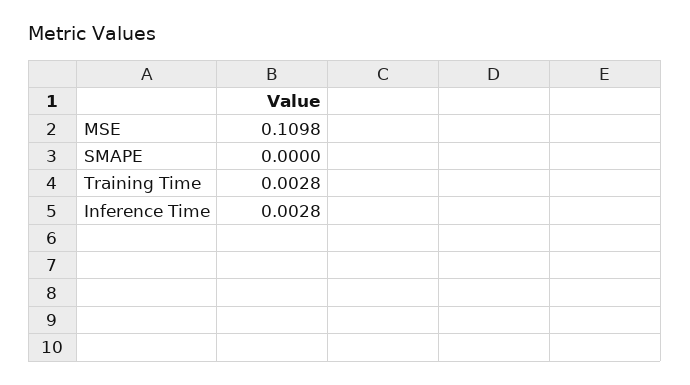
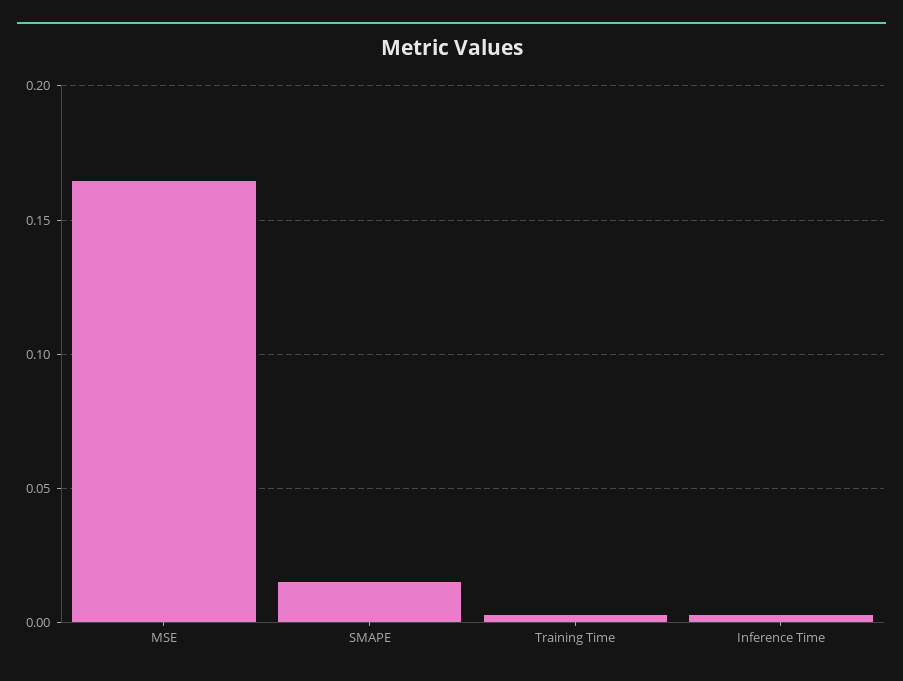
  {
-   "MSE": 0.1098,
+   "MSE": 0.165,
-   "SMAPE": 0,
+   "SMAPE": 0.015,
    "Training Time": 0.0028,
    "Inference Time": 0.0028
  }

